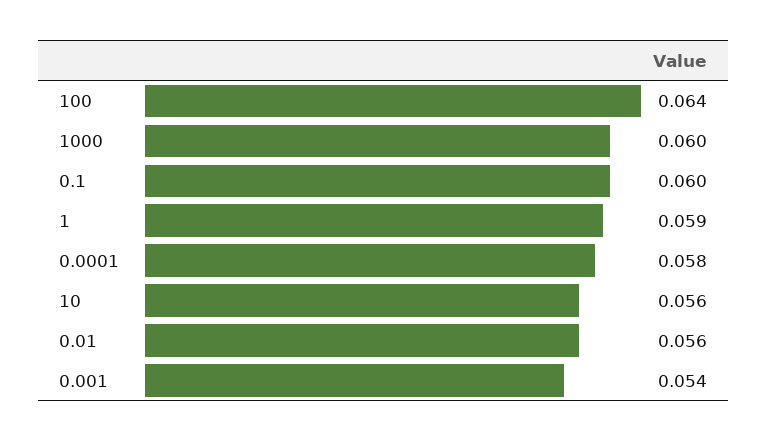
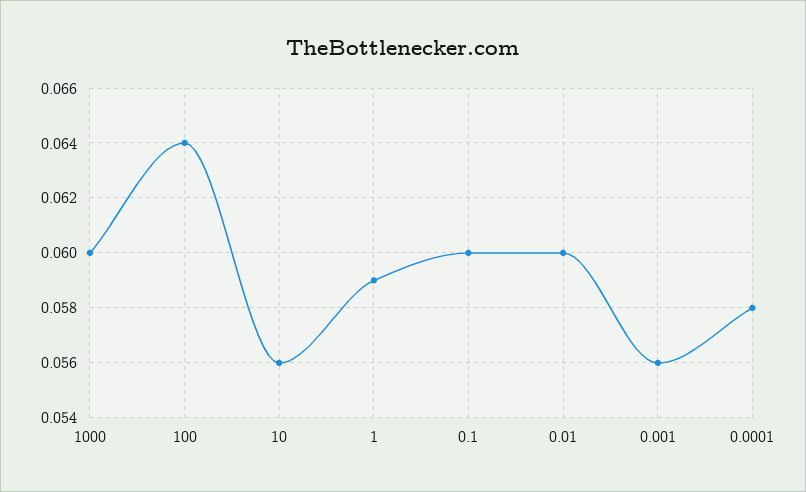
  {
    "100": 0.064,
    "1000": 0.06,
    "0.1": 0.06,
    "1": 0.059,
    "0.0001": 0.058,
    "10": 0.056,
-   "0.01": 0.056,
+   "0.01": 0.06,
-   "0.001": 0.054
+   "0.001": 0.056
  }

